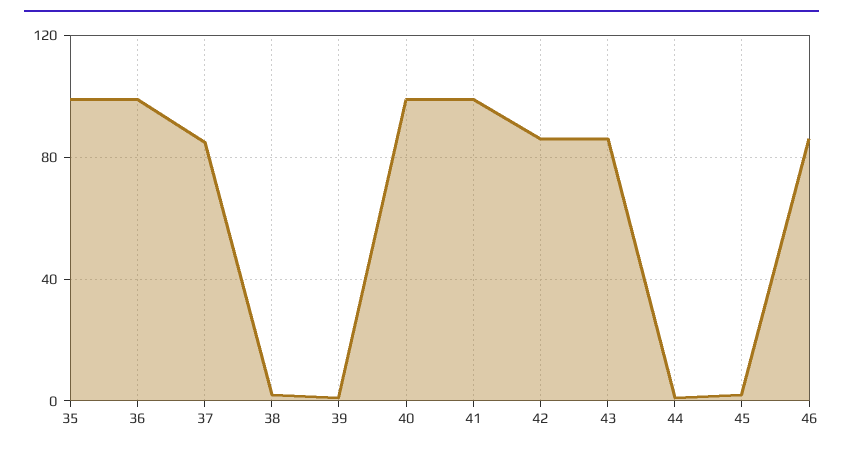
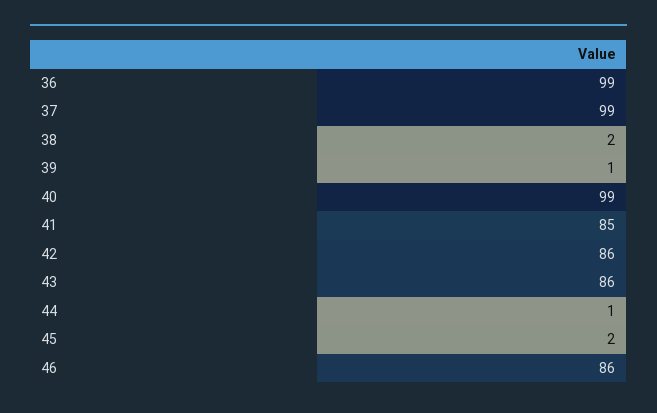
  {
-   "35": 100,
    "36": 99,
-   "37": 85,
+   "37": 99,
    "38": 2,
    "39": 1,
    "40": 99,
-   "41": 100,
+   "41": 85,
    "42": 86,
    "43": 86,
    "44": 1,
    "45": 2,
    "46": 86
  }

